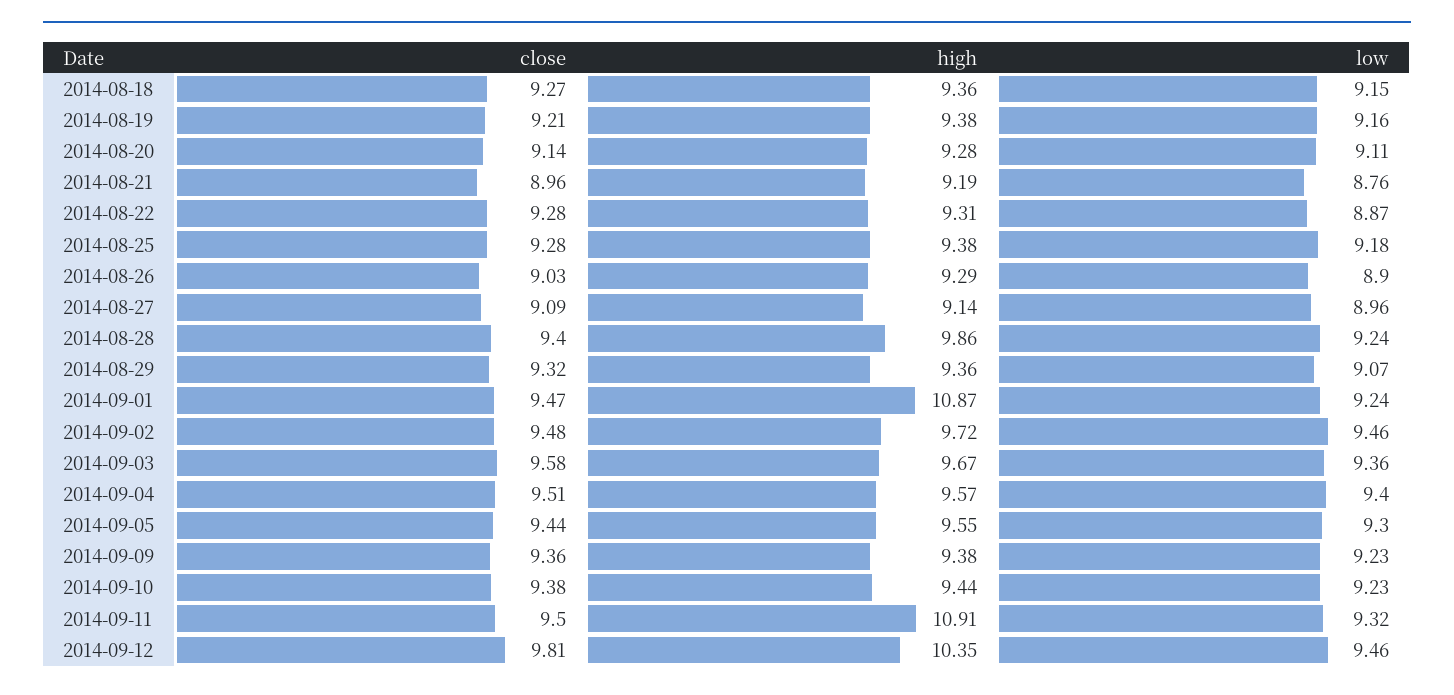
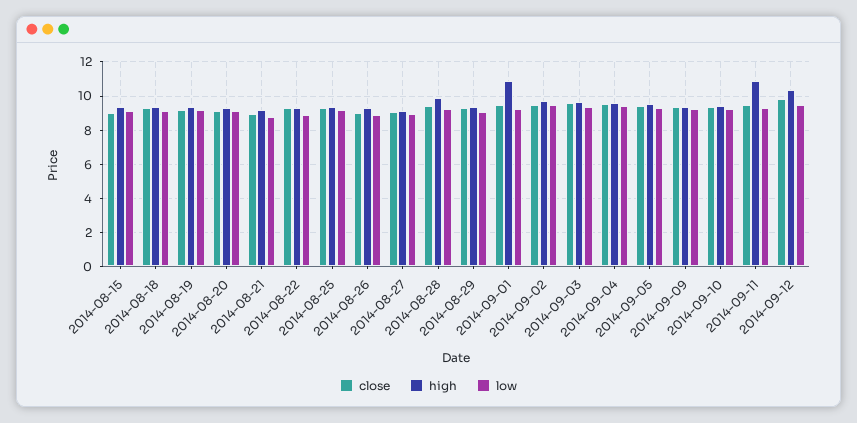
  {
    "close": {
      "2014-08-18": 9.27,
      "2014-08-19": 9.21,
      "2014-08-20": 9.14,
      "2014-08-21": 8.96,
      "2014-08-22": 9.28,
      "2014-08-25": 9.28,
      "2014-08-26": 9.03,
      "2014-08-27": 9.09,
      "2014-08-28": 9.4,
      "2014-08-29": 9.32,
      "2014-09-01": 9.47,
      "2014-09-02": 9.48,
      "2014-09-03": 9.58,
      "2014-09-04": 9.51,
      "2014-09-05": 9.44,
      "2014-09-09": 9.36,
      "2014-09-10": 9.38,
      "2014-09-11": 9.5,
-     "2014-09-12": 9.81
+     "2014-09-12": 9.81,
+     "2014-08-15": 9
    },
    "high": {
      "2014-08-18": 9.36,
      "2014-08-19": 9.38,
      "2014-08-20": 9.28,
      "2014-08-21": 9.19,
      "2014-08-22": 9.31,
      "2014-08-25": 9.38,
      "2014-08-26": 9.29,
      "2014-08-27": 9.14,
      "2014-08-28": 9.86,
      "2014-08-29": 9.36,
      "2014-09-01": 10.87,
      "2014-09-02": 9.72,
      "2014-09-03": 9.67,
      "2014-09-04": 9.57,
      "2014-09-05": 9.55,
      "2014-09-09": 9.38,
      "2014-09-10": 9.44,
      "2014-09-11": 10.91,
-     "2014-09-12": 10.35
+     "2014-09-12": 10.35,
+     "2014-08-15": 9.5
    },
    "low": {
      "2014-08-18": 9.15,
      "2014-08-19": 9.16,
      "2014-08-20": 9.11,
      "2014-08-21": 8.76,
      "2014-08-22": 8.87,
      "2014-08-25": 9.18,
      "2014-08-26": 8.9,
      "2014-08-27": 8.96,
      "2014-08-28": 9.24,
      "2014-08-29": 9.07,
      "2014-09-01": 9.24,
      "2014-09-02": 9.46,
      "2014-09-03": 9.36,
      "2014-09-04": 9.4,
      "2014-09-05": 9.3,
      "2014-09-09": 9.23,
      "2014-09-10": 9.23,
      "2014-09-11": 9.32,
-     "2014-09-12": 9.46
+     "2014-09-12": 9.46,
+     "2014-08-15": 9
    }
  }

